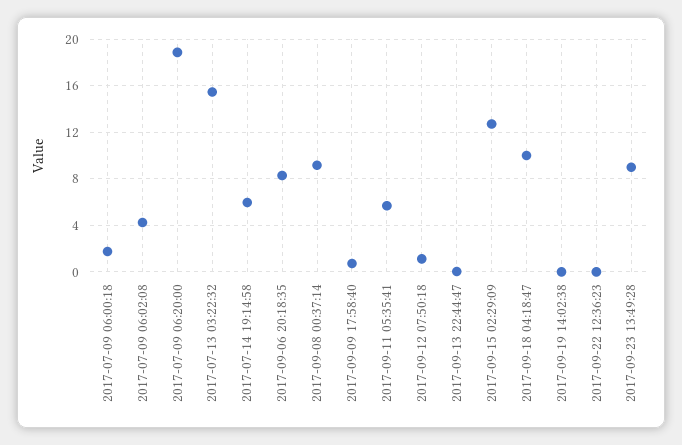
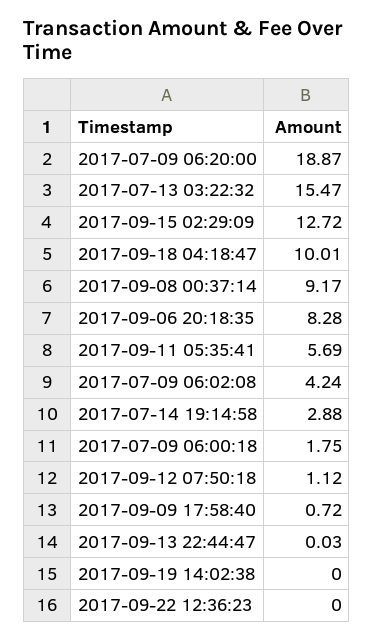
  {
    "2017-07-09 06:00:18": 1.75,
    "2017-07-09 06:02:08": 4.24,
    "2017-07-09 06:20:00": 18.87,
    "2017-07-13 03:22:32": 15.47,
-   "2017-07-14 19:14:58": 6,
+   "2017-07-14 19:14:58": 2.88,
    "2017-09-06 20:18:35": 8.28,
    "2017-09-08 00:37:14": 9.17,
    "2017-09-09 17:58:40": 0.72,
    "2017-09-11 05:35:41": 5.69,
    "2017-09-12 07:50:18": 1.12,
    "2017-09-13 22:44:47": 0.03,
    "2017-09-15 02:29:09": 12.72,
    "2017-09-18 04:18:47": 10.01,
    "2017-09-19 14:02:38": 0,
-   "2017-09-22 12:36:23": 0,
+   "2017-09-22 12:36:23": 0
-   "2017-09-23 13:49:28": 9
  }

